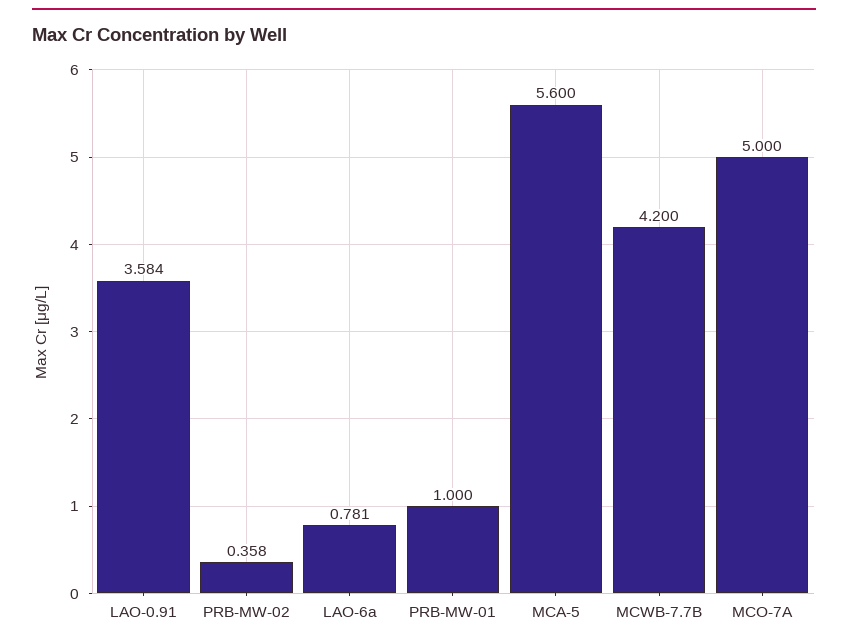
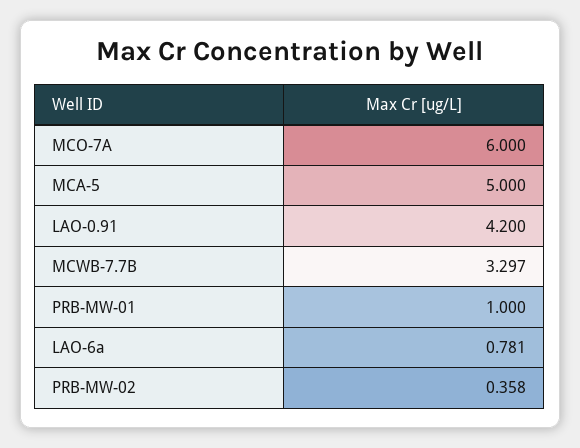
  {
-   "LAO-0.91": 3.584,
+   "LAO-0.91": 4.2,
    "PRB-MW-02": 0.358,
    "LAO-6a": 0.781,
    "PRB-MW-01": 1,
-   "MCA-5": 5.6,
+   "MCA-5": 5,
-   "MCWB-7.7B": 4.2,
+   "MCWB-7.7B": 3.297,
-   "MCO-7A": 5
+   "MCO-7A": 6
  }

